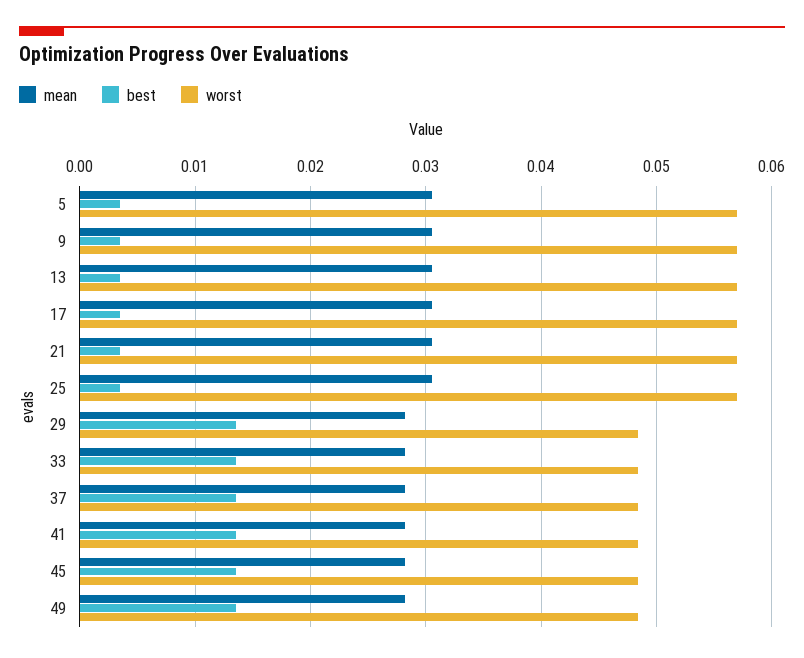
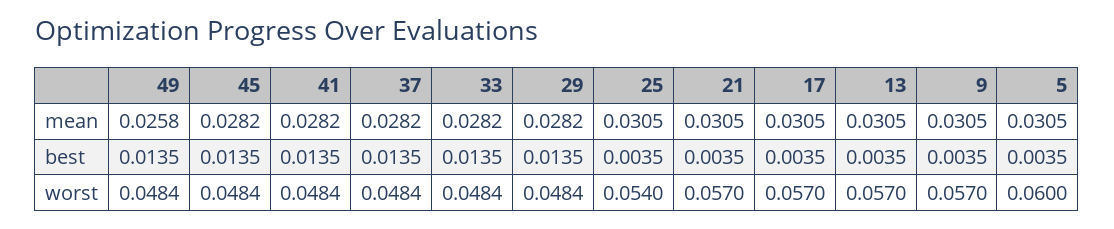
  {
    "mean": {
      "5": 0.0305,
      "9": 0.0305,
      "13": 0.0305,
      "17": 0.0305,
      "21": 0.0305,
      "25": 0.0305,
      "29": 0.0282,
      "33": 0.0282,
      "37": 0.0282,
      "41": 0.0282,
      "45": 0.0282,
-     "49": 0.028
+     "49": 0.0258
    },
    "best": {
      "5": 0.0035,
      "9": 0.0035,
      "13": 0.0035,
      "17": 0.0035,
      "21": 0.0035,
      "25": 0.0035,
      "29": 0.0135,
      "33": 0.0135,
      "37": 0.0135,
      "41": 0.0135,
      "45": 0.0135,
      "49": 0.0135
    },
    "worst": {
-     "5": 0.057,
+     "5": 0.06,
      "9": 0.057,
      "13": 0.057,
      "17": 0.057,
      "21": 0.057,
-     "25": 0.057,
+     "25": 0.054,
      "29": 0.0484,
      "33": 0.0484,
      "37": 0.0484,
      "41": 0.0484,
      "45": 0.0484,
      "49": 0.0484
    }
  }

